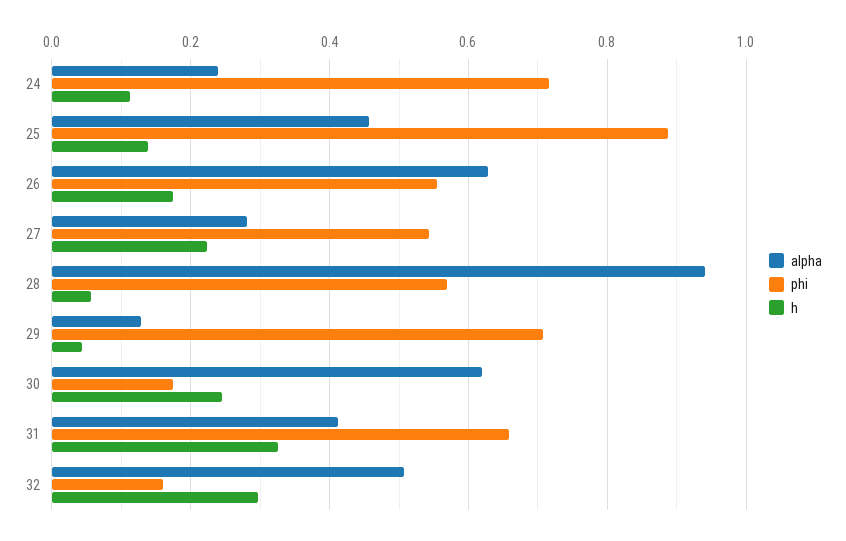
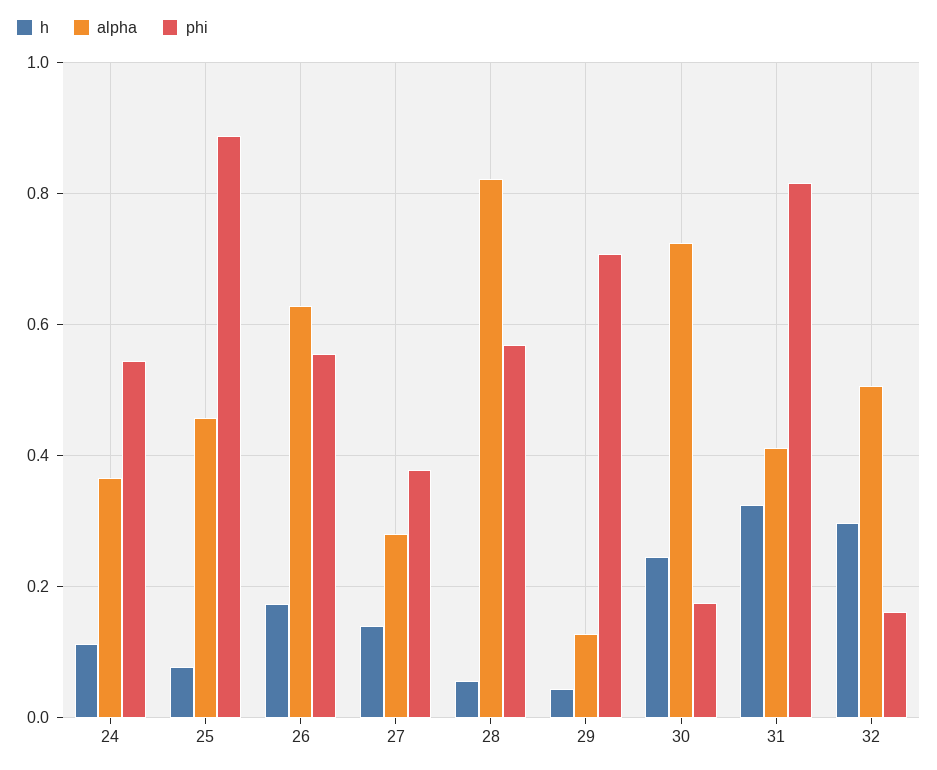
  {
    "alpha": {
-     "24": 0.24,
+     "24": 0.36,
      "25": 0.46,
      "26": 0.62,
      "27": 0.28,
-     "28": 0.94,
+     "28": 0.82,
      "29": 0.12,
-     "30": 0.62,
+     "30": 0.72,
      "31": 0.42,
      "32": 0.5
    },
    "phi": {
-     "24": 0.72,
+     "24": 0.54,
      "25": 0.88,
      "26": 0.56,
-     "27": 0.54,
+     "27": 0.38,
      "28": 0.56,
      "29": 0.7,
      "30": 0.18,
-     "31": 0.66,
+     "31": 0.82,
      "32": 0.16
    },
    "h": {
      "24": 0.12,
-     "25": 0.14,
+     "25": 0.08,
      "26": 0.18,
-     "27": 0.22,
+     "27": 0.14,
      "28": 0.06,
      "29": 0.04,
      "30": 0.24,
      "31": 0.32,
      "32": 0.3
    }
  }

